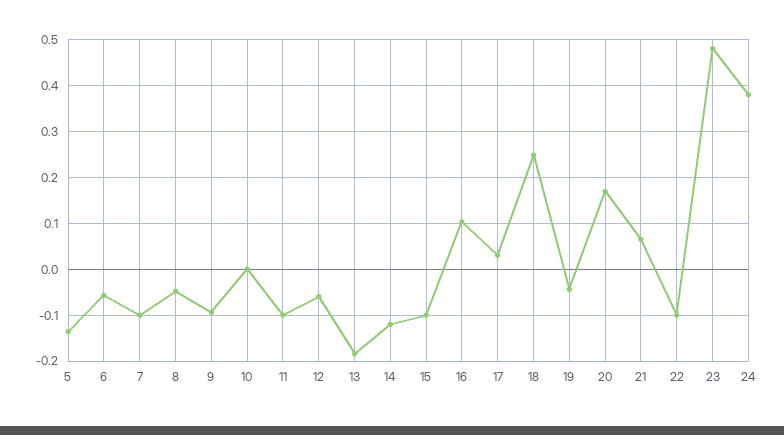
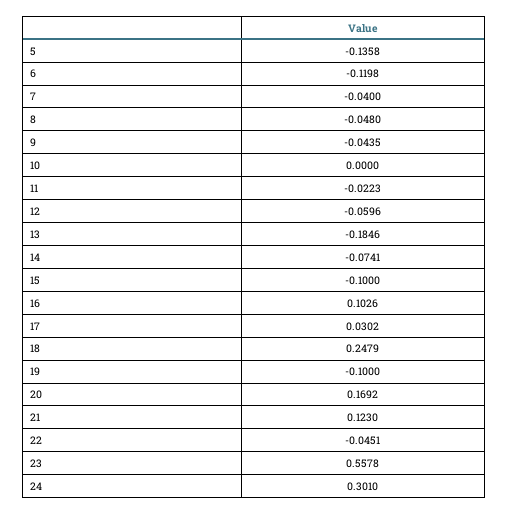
  {
    "5": -0.1358,
-   "6": -0.06,
+   "6": -0.1198,
-   "7": -0.1,
+   "7": -0.04,
    "8": -0.048,
-   "9": -0.1,
+   "9": -0.0435,
    "10": 0,
-   "11": -0.1,
+   "11": -0.0223,
    "12": -0.0596,
    "13": -0.1846,
-   "14": -0.12,
+   "14": -0.0741,
    "15": -0.1,
    "16": 0.1026,
    "17": 0.0302,
    "18": 0.2479,
-   "19": -0.04,
+   "19": -0.1,
    "20": 0.1692,
-   "21": 0.06,
+   "21": 0.123,
-   "22": -0.1,
+   "22": -0.0451,
-   "23": 0.48,
+   "23": 0.5578,
-   "24": 0.38
+   "24": 0.301
  }

